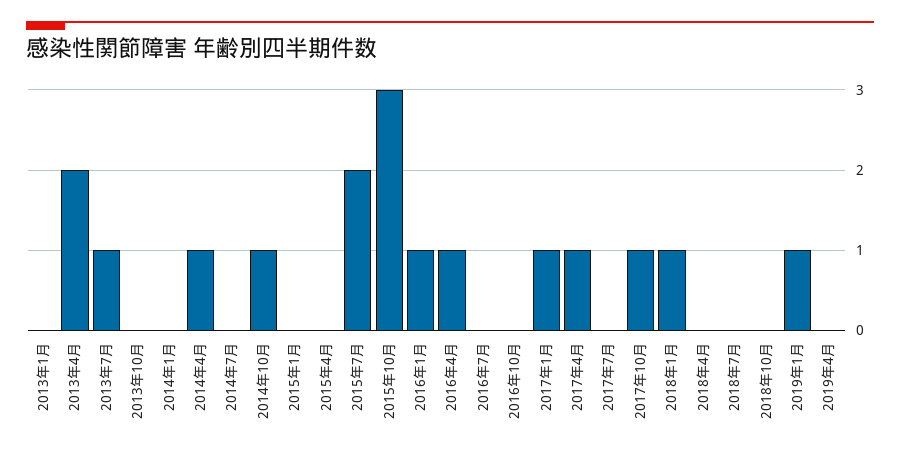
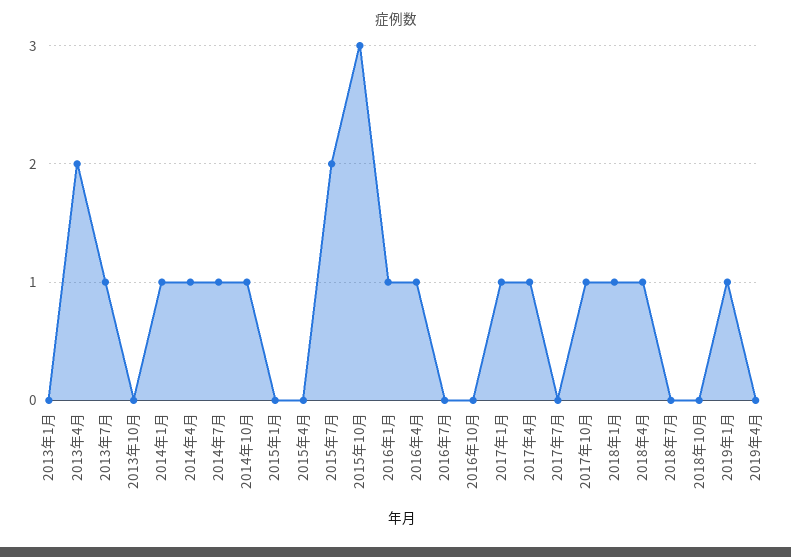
  {
    "2013年1月": 0,
    "2013年4月": 2,
    "2013年7月": 1,
    "2013年10月": 0,
-   "2014年1月": 0,
+   "2014年1月": 1,
    "2014年4月": 1,
-   "2014年7月": 0,
+   "2014年7月": 1,
    "2014年10月": 1,
    "2015年1月": 0,
    "2015年4月": 0,
    "2015年7月": 2,
    "2015年10月": 3,
    "2016年1月": 1,
    "2016年4月": 1,
    "2016年7月": 0,
    "2016年10月": 0,
    "2017年1月": 1,
    "2017年4月": 1,
    "2017年7月": 0,
    "2017年10月": 1,
    "2018年1月": 1,
-   "2018年4月": 0,
+   "2018年4月": 1,
    "2018年7月": 0,
    "2018年10月": 0,
    "2019年1月": 1,
    "2019年4月": 0
  }

